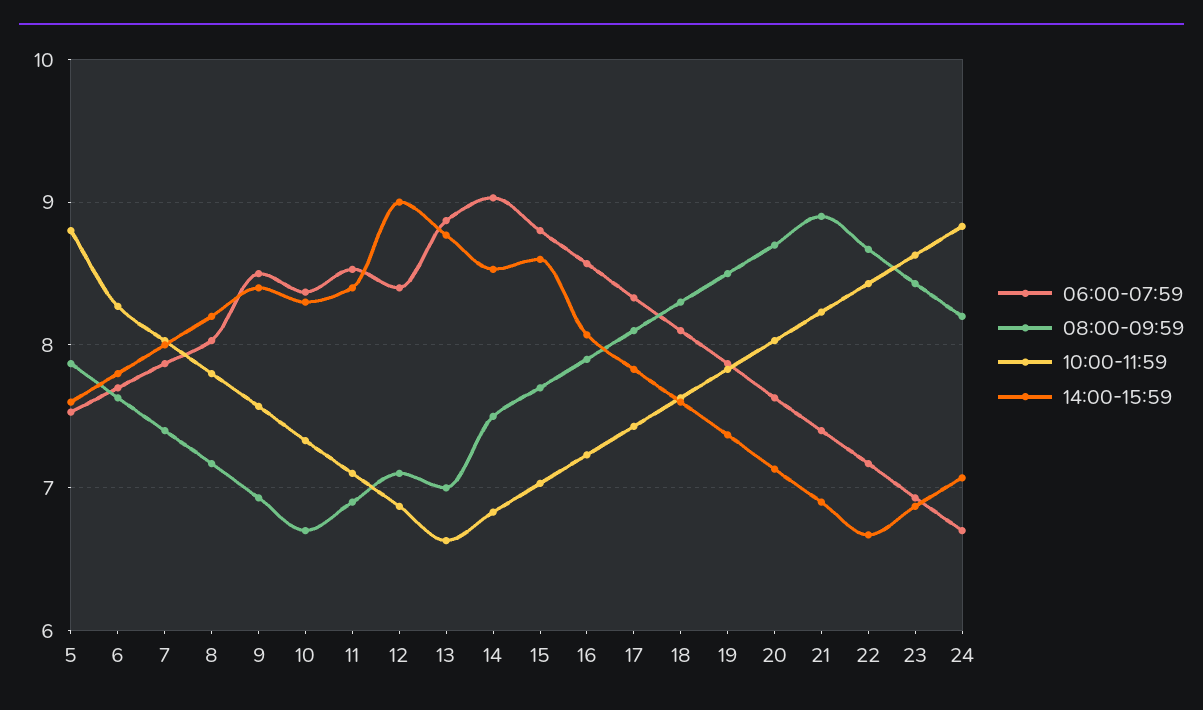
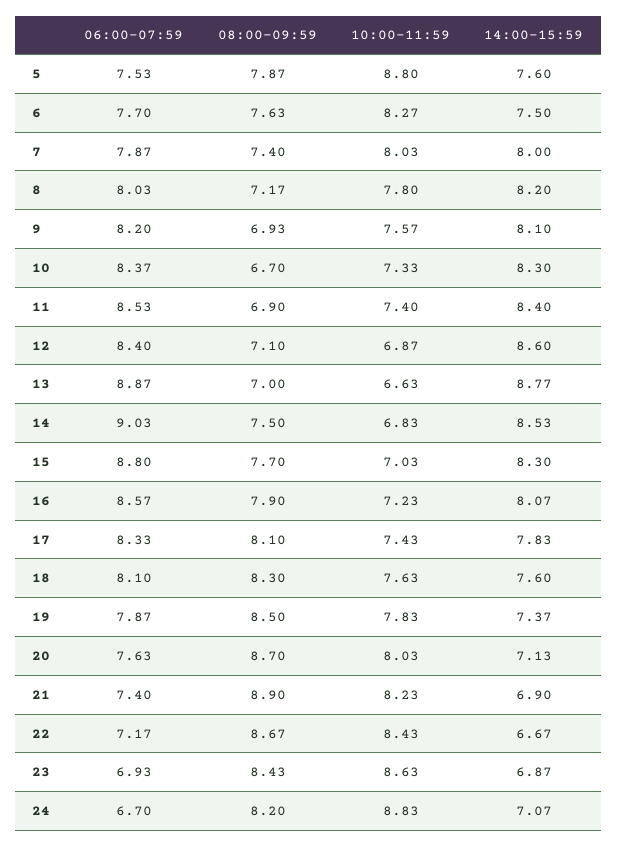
  {
    "06:00-07:59": {
      "5": 7.53,
      "6": 7.7,
      "7": 7.87,
      "8": 8.03,
-     "9": 8.5,
+     "9": 8.2,
      "10": 8.37,
      "11": 8.53,
      "12": 8.4,
      "13": 8.87,
      "14": 9.03,
      "15": 8.8,
      "16": 8.57,
      "17": 8.33,
      "18": 8.1,
      "19": 7.87,
      "20": 7.63,
      "21": 7.4,
      "22": 7.17,
      "23": 6.93,
      "24": 6.7
    },
    "08:00-09:59": {
      "5": 7.87,
      "6": 7.63,
      "7": 7.4,
      "8": 7.17,
      "9": 6.93,
      "10": 6.7,
      "11": 6.9,
      "12": 7.1,
      "13": 7,
      "14": 7.5,
      "15": 7.7,
      "16": 7.9,
      "17": 8.1,
      "18": 8.3,
      "19": 8.5,
      "20": 8.7,
      "21": 8.9,
      "22": 8.67,
      "23": 8.43,
      "24": 8.2
    },
    "10:00-11:59": {
      "5": 8.8,
      "6": 8.27,
      "7": 8.03,
      "8": 7.8,
      "9": 7.57,
      "10": 7.33,
-     "11": 7.1,
+     "11": 7.4,
      "12": 6.87,
      "13": 6.63,
      "14": 6.83,
      "15": 7.03,
      "16": 7.23,
      "17": 7.43,
      "18": 7.63,
      "19": 7.83,
      "20": 8.03,
      "21": 8.23,
      "22": 8.43,
      "23": 8.63,
      "24": 8.83
    },
    "14:00-15:59": {
      "5": 7.6,
-     "6": 7.8,
+     "6": 7.5,
      "7": 8,
      "8": 8.2,
-     "9": 8.4,
+     "9": 8.1,
      "10": 8.3,
      "11": 8.4,
-     "12": 9,
+     "12": 8.6,
      "13": 8.77,
      "14": 8.53,
-     "15": 8.6,
+     "15": 8.3,
      "16": 8.07,
      "17": 7.83,
      "18": 7.6,
      "19": 7.37,
      "20": 7.13,
      "21": 6.9,
      "22": 6.67,
      "23": 6.87,
      "24": 7.07
    }
  }

